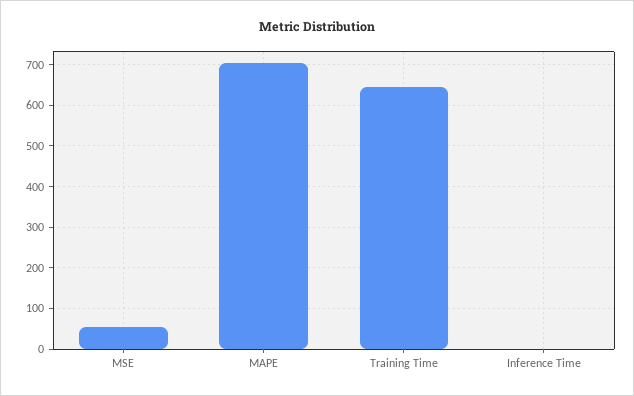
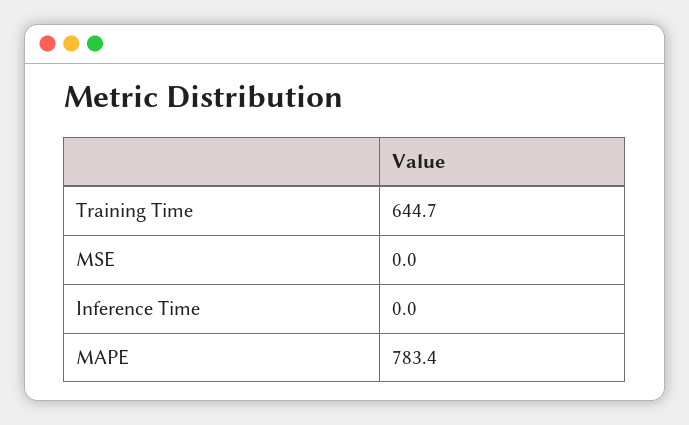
  {
-   "MSE": 60,
+   "MSE": 0,
-   "MAPE": 700,
+   "MAPE": 783.4,
    "Training Time": 644.7,
    "Inference Time": 0
  }

